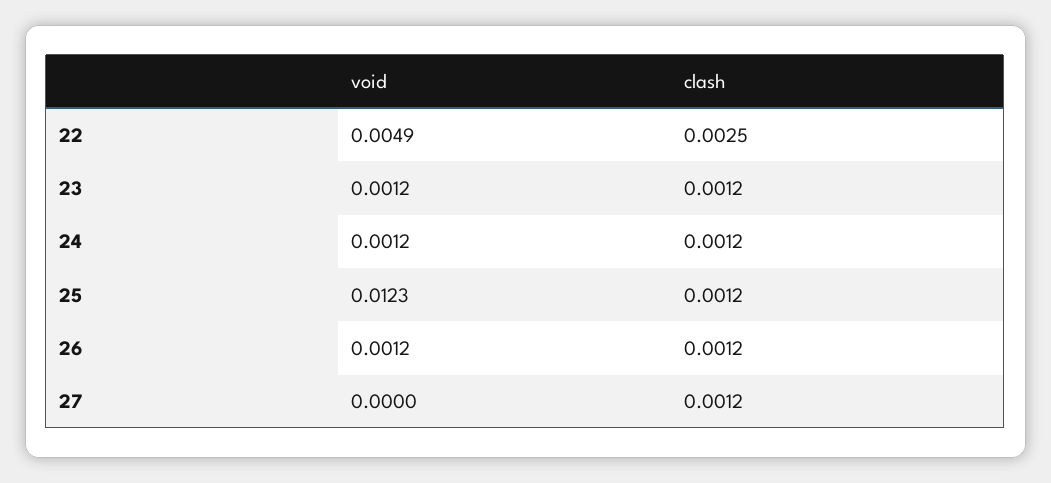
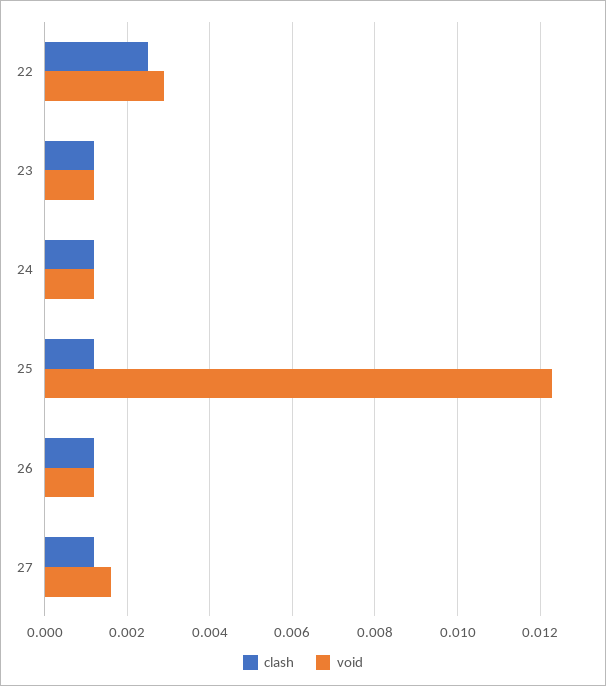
  {
    "void": {
-     "22": 0.0049,
+     "22": 0.003,
      "23": 0.0012,
      "24": 0.0012,
      "25": 0.0123,
      "26": 0.0012,
-     "27": 0
+     "27": 0.0015
    },
    "clash": {
      "22": 0.0025,
      "23": 0.0012,
      "24": 0.0012,
      "25": 0.0012,
      "26": 0.0012,
      "27": 0.0012
    }
  }

